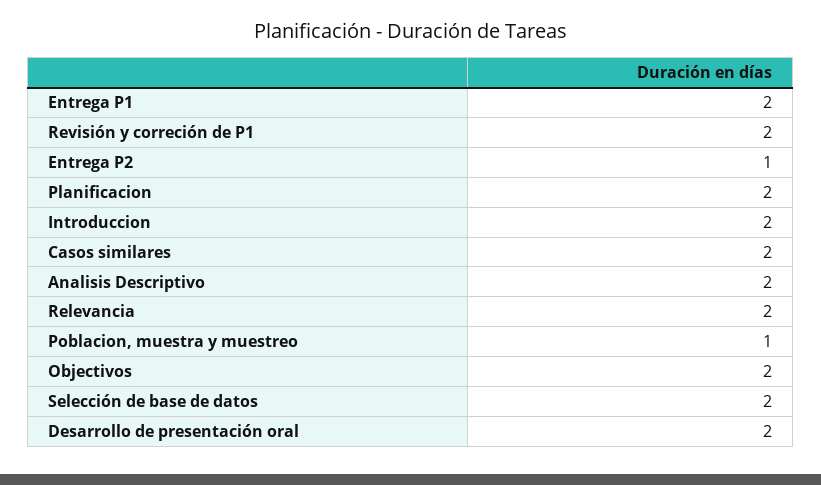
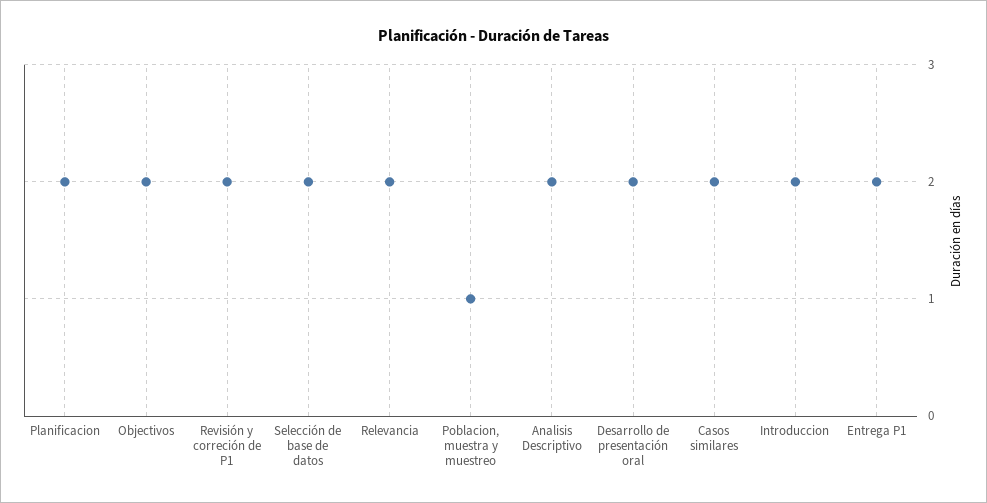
  {
    "Entrega P1": 2,
    "Revisión y correción de P1": 2,
-   "Entrega P2": 1,
    "Planificacion": 2,
    "Introduccion": 2,
    "Casos similares": 2,
    "Analisis Descriptivo": 2,
    "Relevancia": 2,
    "Poblacion, muestra y muestreo": 1,
    "Objectivos": 2,
    "Selección de base de datos": 2,
    "Desarrollo de presentación oral": 2
  }

